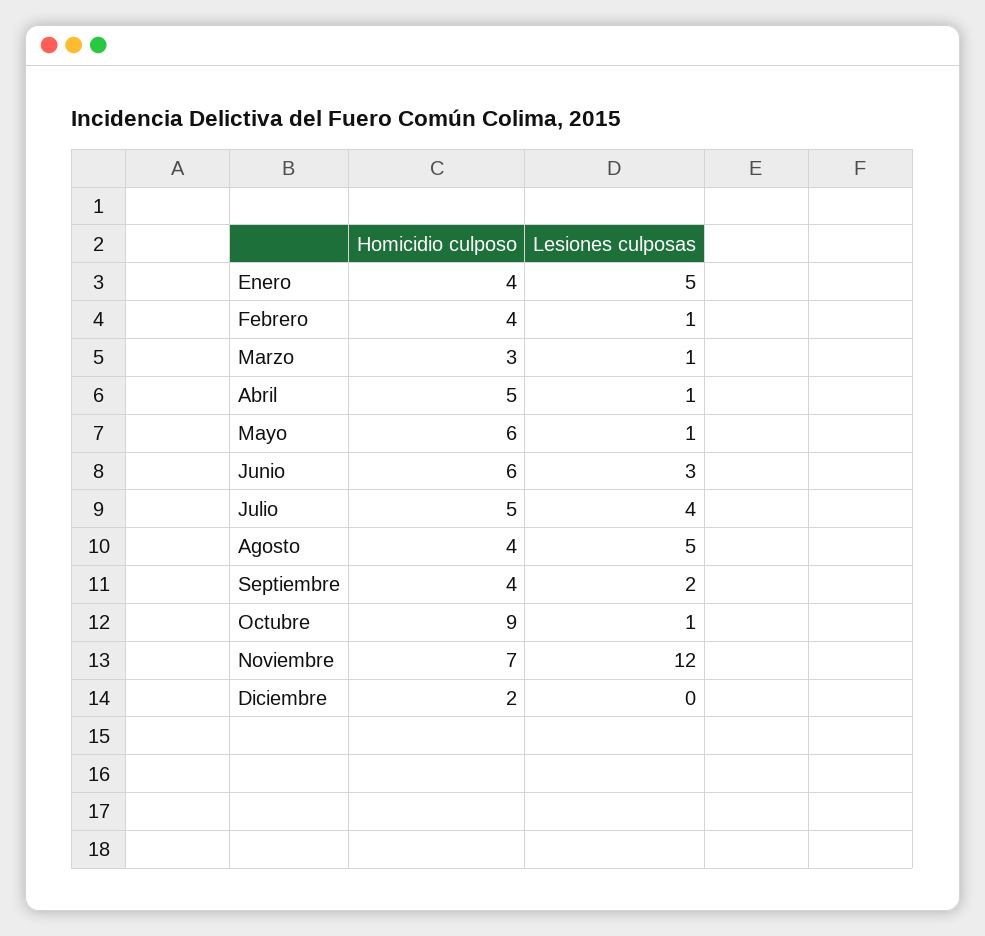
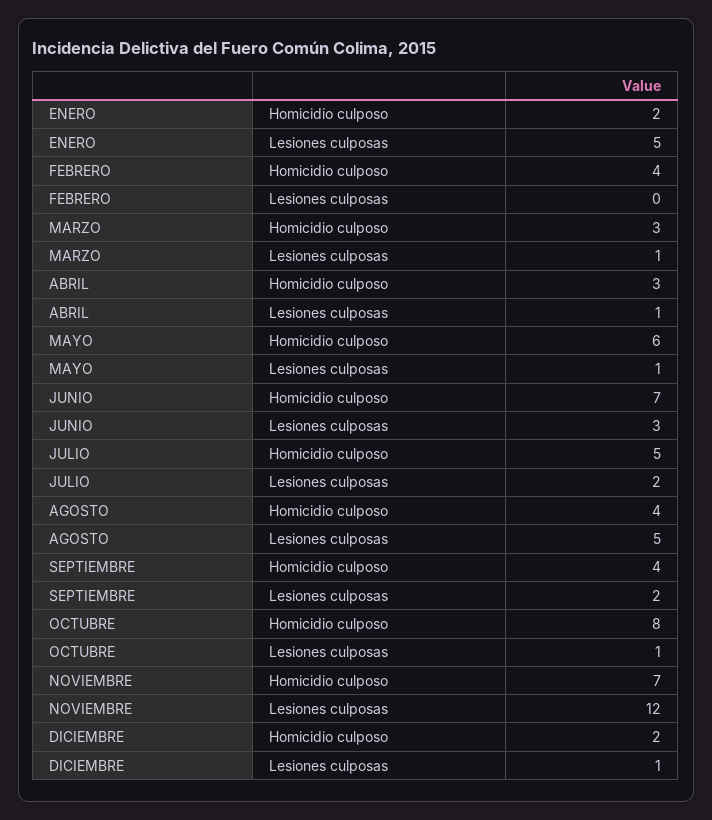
  {
    "Homicidio culposo": {
-     "Enero": 4,
+     "Enero": 2,
      "Febrero": 4,
      "Marzo": 3,
-     "Abril": 5,
+     "Abril": 3,
      "Mayo": 6,
-     "Junio": 6,
+     "Junio": 7,
      "Julio": 5,
      "Agosto": 4,
      "Septiembre": 4,
-     "Octubre": 9,
+     "Octubre": 8,
      "Noviembre": 7,
      "Diciembre": 2
    },
    "Lesiones culposas": {
      "Enero": 5,
-     "Febrero": 1,
+     "Febrero": 0,
      "Marzo": 1,
      "Abril": 1,
      "Mayo": 1,
      "Junio": 3,
-     "Julio": 4,
+     "Julio": 2,
      "Agosto": 5,
      "Septiembre": 2,
      "Octubre": 1,
      "Noviembre": 12,
-     "Diciembre": 0
+     "Diciembre": 1
    }
  }

